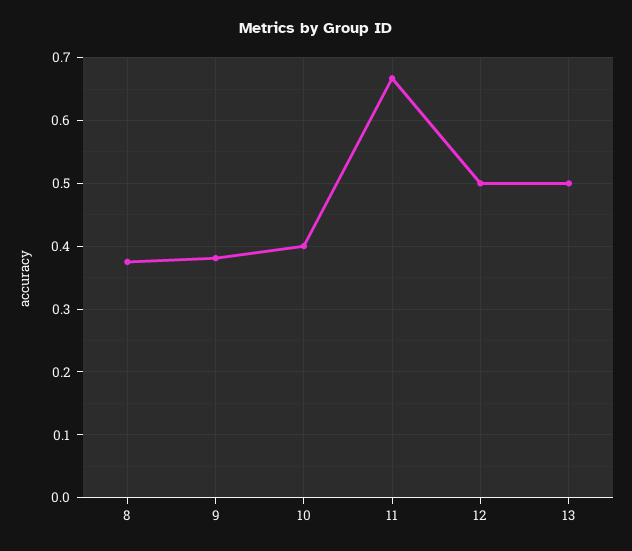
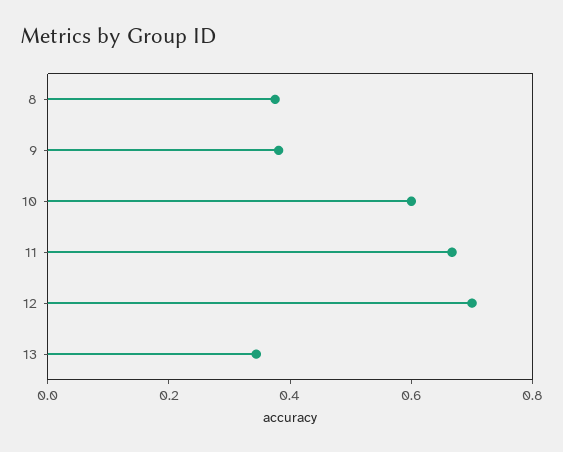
  {
    "8": 0.38,
    "9": 0.38,
-   "10": 0.4,
+   "10": 0.6,
    "11": 0.67,
-   "12": 0.5,
+   "12": 0.7,
-   "13": 0.5
+   "13": 0.35
  }

